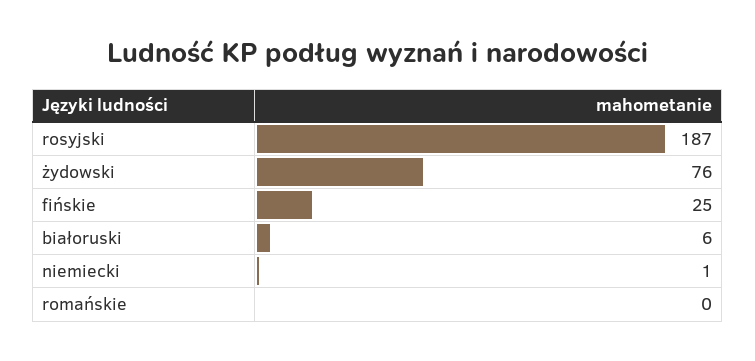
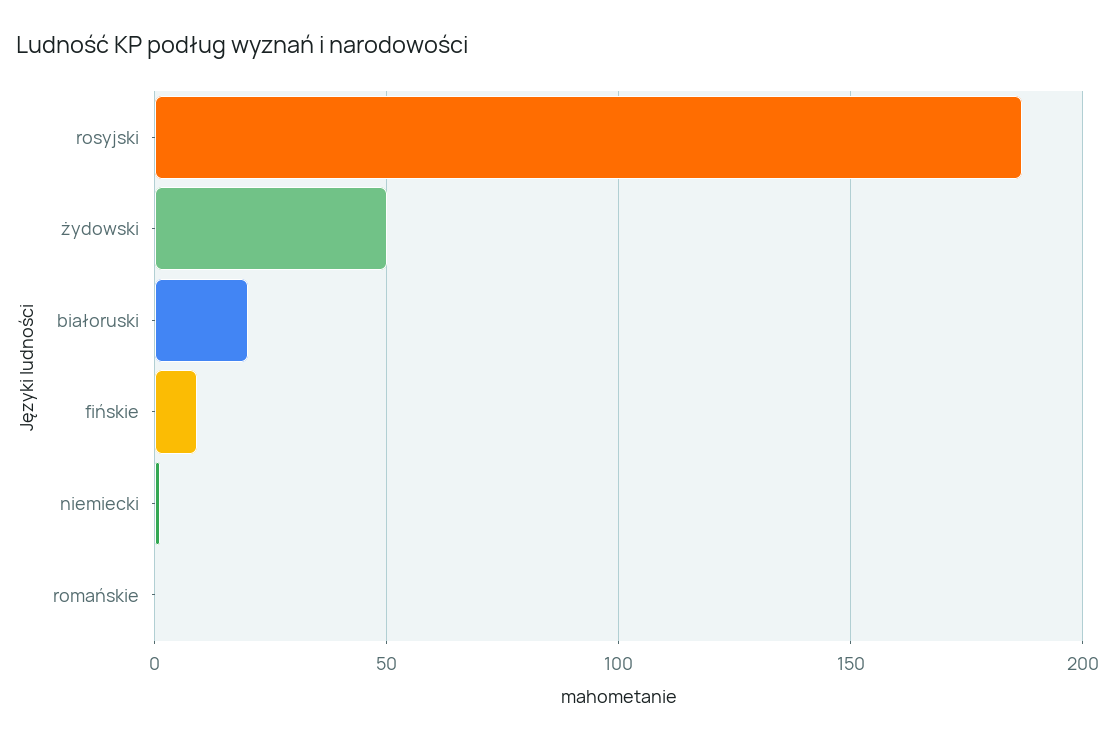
  {
    "rosyjski": 187,
-   "żydowski": 76,
+   "żydowski": 50,
-   "fińskie": 25,
+   "fińskie": 10,
-   "białoruski": 6,
+   "białoruski": 20,
    "niemiecki": 1,
    "romańskie": 0
  }

